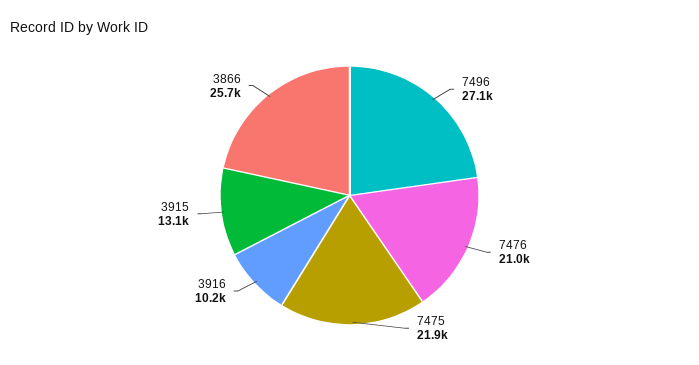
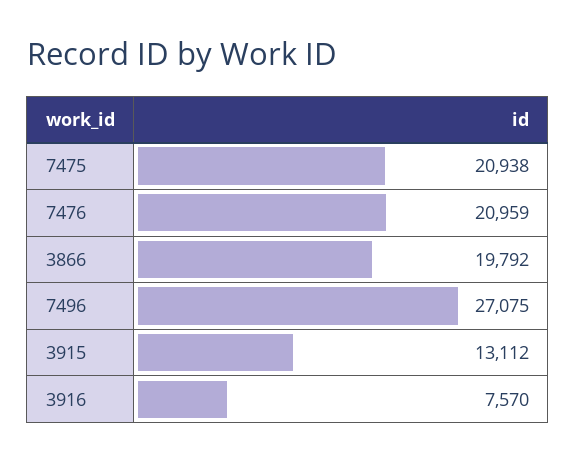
  {
    "7496": 27075,
    "7476": 20959,
-   "7475": 21900,
+   "7475": 20938,
-   "3916": 10200,
+   "3916": 7570,
    "3915": 13112,
-   "3866": 25700
+   "3866": 19792
  }

